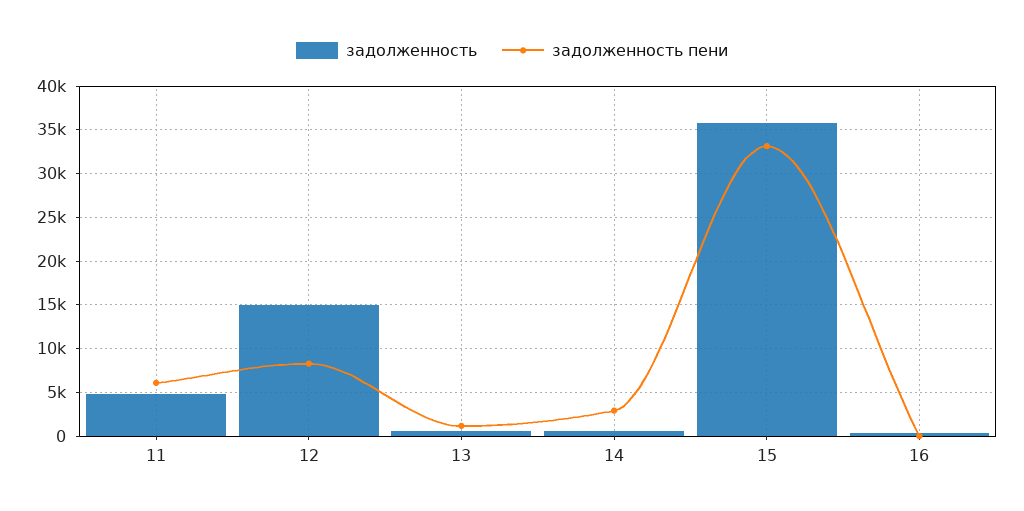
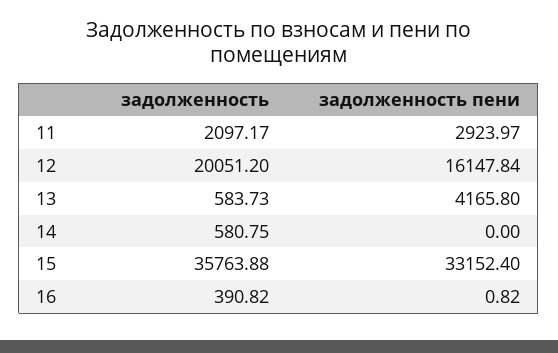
  {
    "задолженность": {
-     "11": 5000,
+     "11": 2097.17,
-     "12": 15000,
+     "12": 20051.2,
      "13": 583.73,
      "14": 580.75,
      "15": 35763.88,
      "16": 390.82
    },
    "задолженность пени": {
-     "11": 6000,
+     "11": 2923.97,
-     "12": 8000,
+     "12": 16147.84,
-     "13": 1000,
+     "13": 4165.8,
-     "14": 3000,
+     "14": 0,
      "15": 33152.4,
      "16": 0.82
    }
  }

